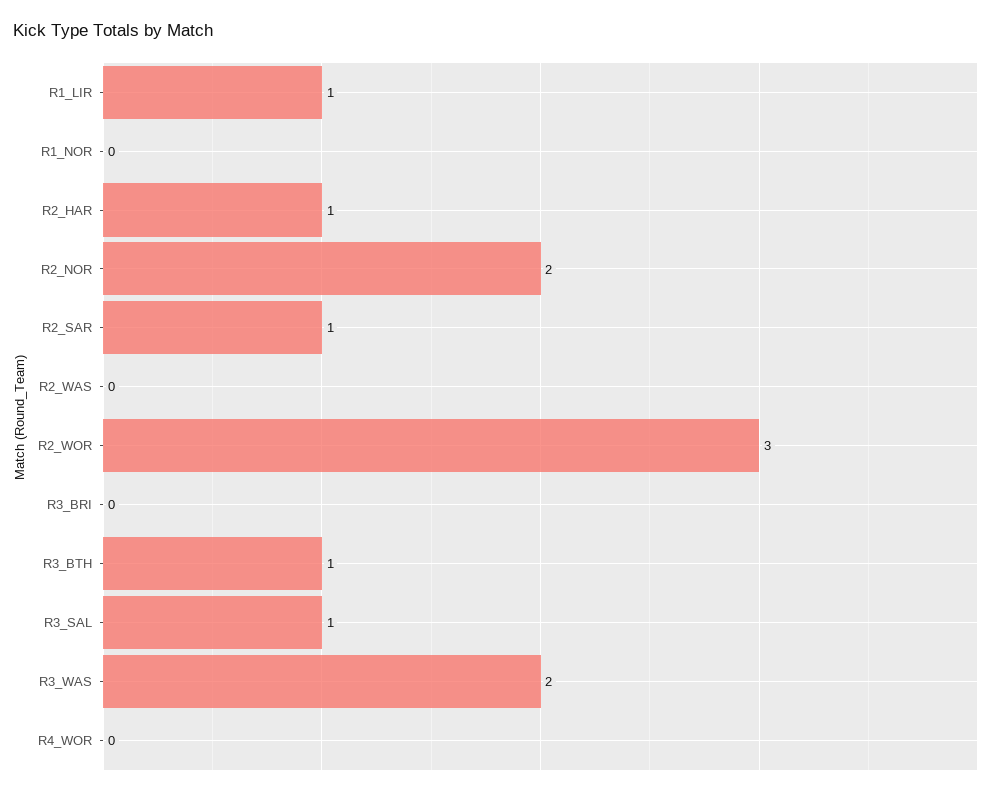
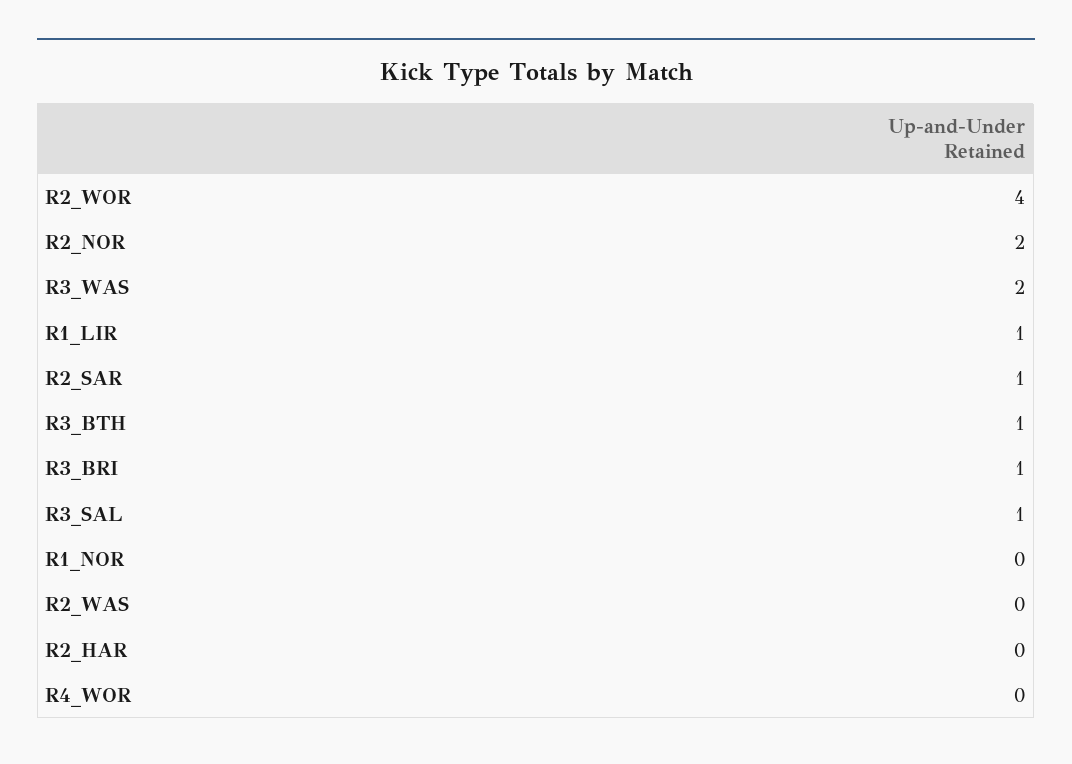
  {
    "R1_LIR": 1,
    "R1_NOR": 0,
-   "R2_HAR": 1,
+   "R2_HAR": 0,
    "R2_NOR": 2,
    "R2_SAR": 1,
    "R2_WAS": 0,
-   "R2_WOR": 3,
+   "R2_WOR": 4,
-   "R3_BRI": 0,
+   "R3_BRI": 1,
    "R3_BTH": 1,
    "R3_SAL": 1,
    "R3_WAS": 2,
    "R4_WOR": 0
  }

